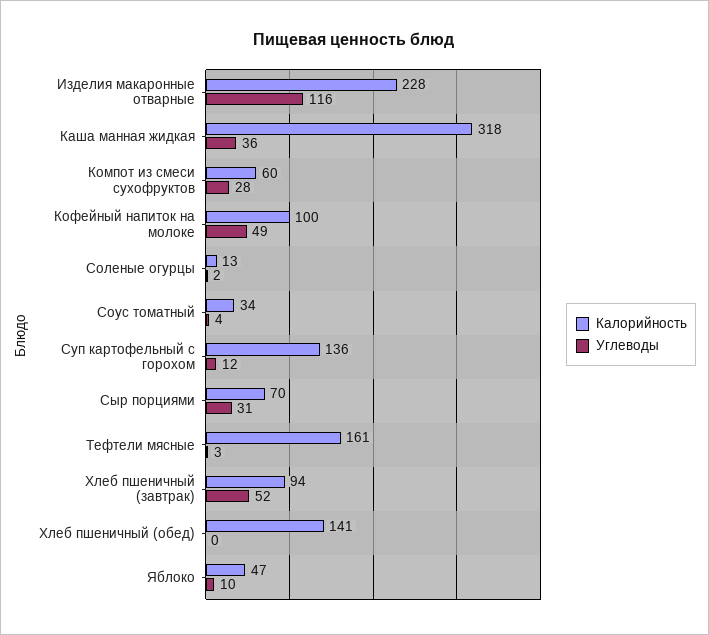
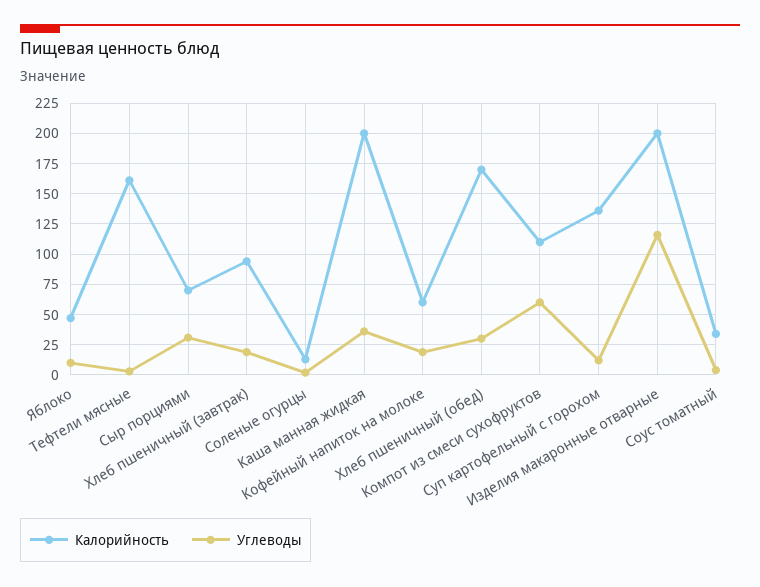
  {
    "Калорийность": {
-     "Изделия макаронные отварные": 228,
+     "Изделия макаронные отварные": 200,
-     "Каша манная жидкая": 318,
+     "Каша манная жидкая": 200,
-     "Компот из смеси сухофруктов": 60,
+     "Компот из смеси сухофруктов": 110,
-     "Кофейный напиток на молоке": 100,
+     "Кофейный напиток на молоке": 60,
      "Соленые огурцы": 13,
      "Соус томатный": 34,
      "Суп картофельный с горохом": 136,
      "Сыр порциями": 70,
      "Тефтели мясные": 161,
      "Хлеб пшеничный (завтрак)": 94,
-     "Хлеб пшеничный (обед)": 141,
+     "Хлеб пшеничный (обед)": 170,
      "Яблоко": 47
    },
    "Углеводы": {
      "Изделия макаронные отварные": 116,
      "Каша манная жидкая": 36,
-     "Компот из смеси сухофруктов": 28,
+     "Компот из смеси сухофруктов": 60,
-     "Кофейный напиток на молоке": 49,
+     "Кофейный напиток на молоке": 20,
      "Соленые огурцы": 2,
      "Соус томатный": 4,
      "Суп картофельный с горохом": 12,
      "Сыр порциями": 31,
      "Тефтели мясные": 3,
-     "Хлеб пшеничный (завтрак)": 52,
+     "Хлеб пшеничный (завтрак)": 20,
-     "Хлеб пшеничный (обед)": 0,
+     "Хлеб пшеничный (обед)": 30,
      "Яблоко": 10
    }
  }

